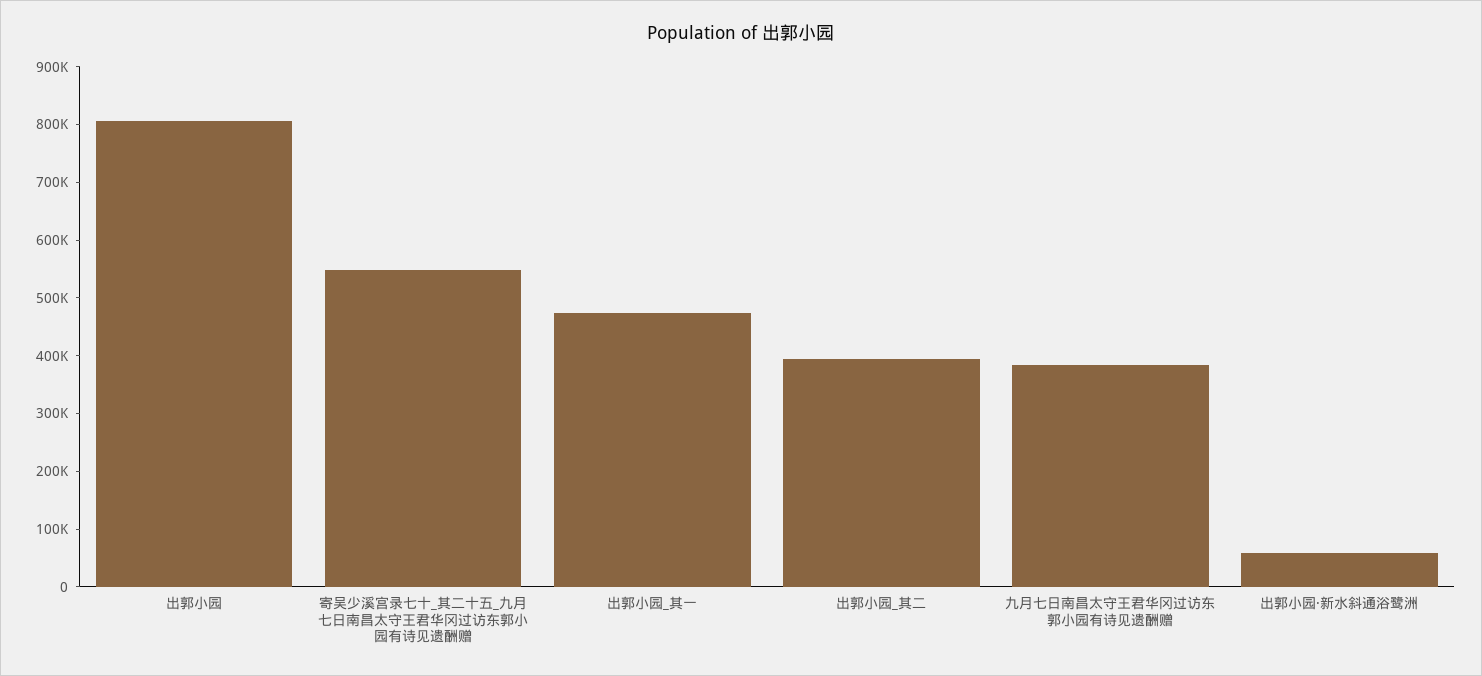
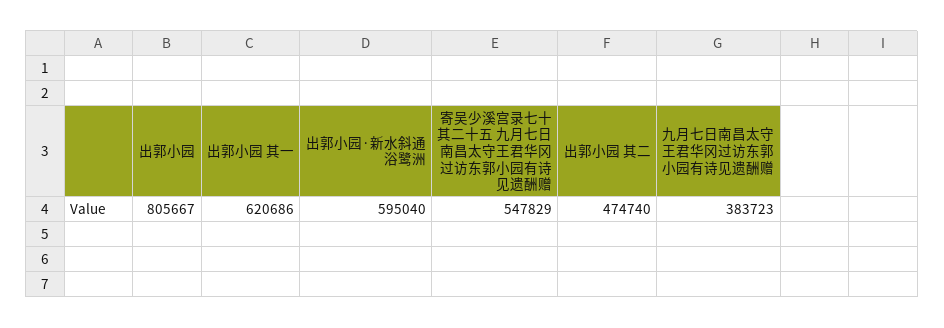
  {
    "出郭小园": 805667,
    "寄吴少溪宫录七十_其二十五_九月七日南昌太守王君华冈过访东郭小园有诗见遗酬赠": 547829,
-   "出郭小园_其一": 480000,
+   "出郭小园_其一": 620686,
-   "出郭小园_其二": 400000,
+   "出郭小园_其二": 474740,
    "九月七日南昌太守王君华冈过访东郭小园有诗见遗酬赠": 383723,
-   "出郭小园·新水斜通浴鹭洲": 60000
+   "出郭小园·新水斜通浴鹭洲": 595040
  }

